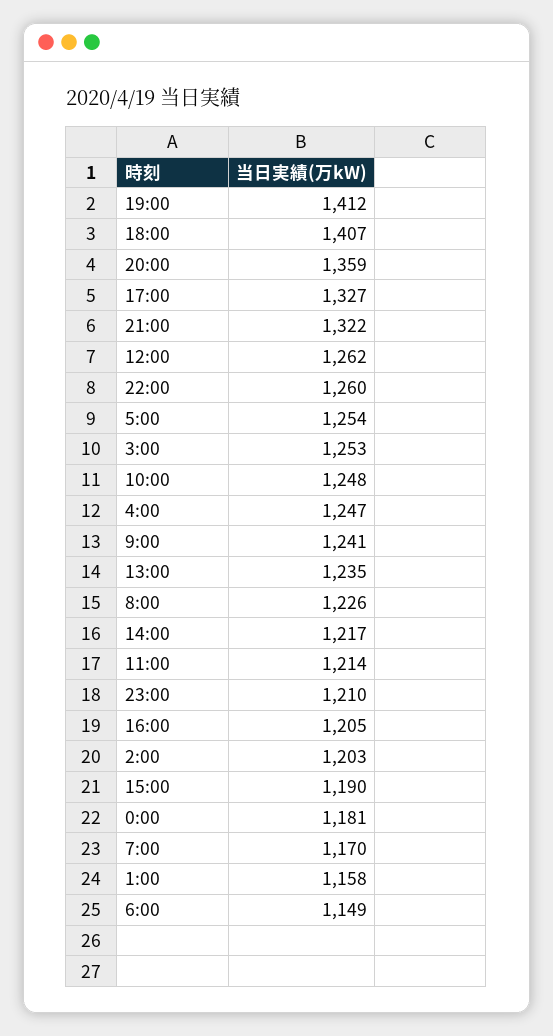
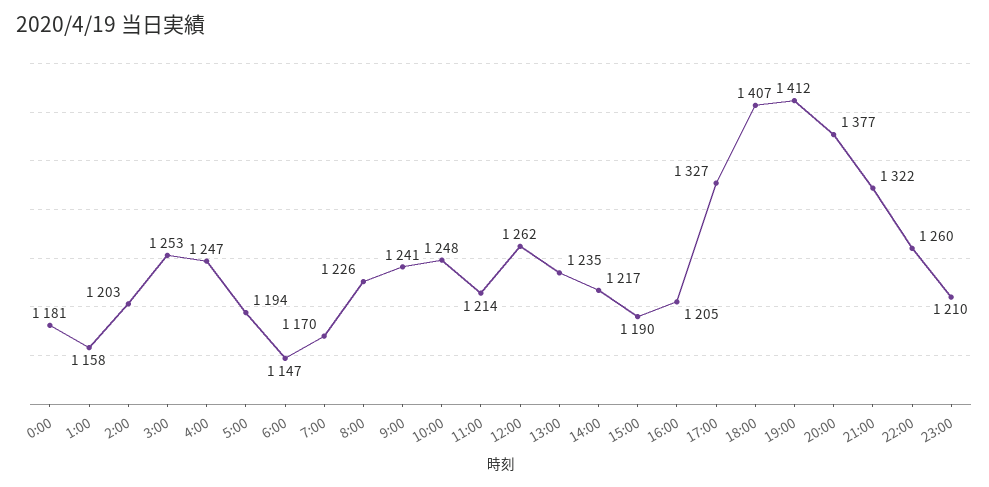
  {
    "19:00": 1412,
    "18:00": 1407,
-   "20:00": 1359,
+   "20:00": 1377,
    "17:00": 1327,
    "21:00": 1322,
    "12:00": 1262,
    "22:00": 1260,
-   "5:00": 1254,
+   "5:00": 1194,
    "3:00": 1253,
    "10:00": 1248,
    "4:00": 1247,
    "9:00": 1241,
    "13:00": 1235,
    "8:00": 1226,
    "14:00": 1217,
    "11:00": 1214,
    "23:00": 1210,
    "16:00": 1205,
    "2:00": 1203,
    "15:00": 1190,
    "0:00": 1181,
    "7:00": 1170,
    "1:00": 1158,
-   "6:00": 1149
+   "6:00": 1147
  }

